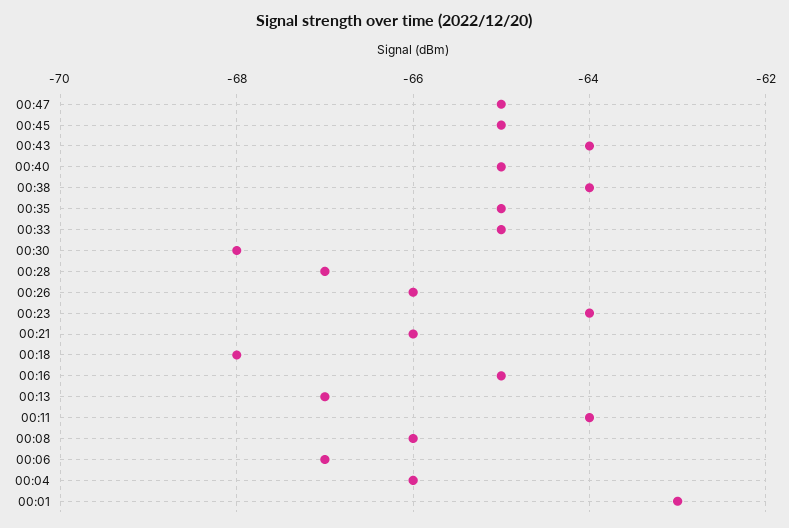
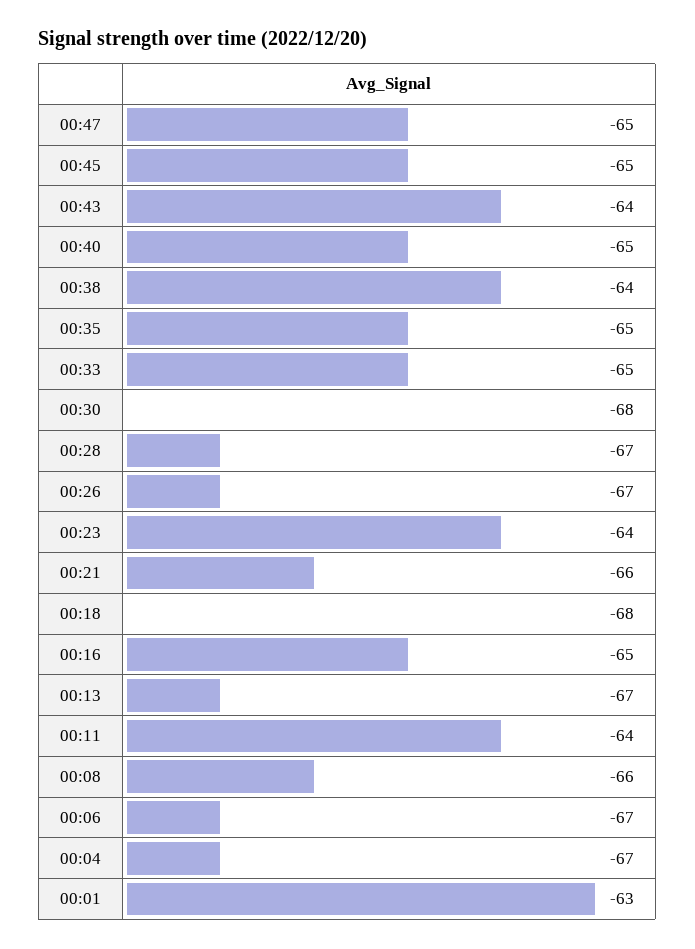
  {
    "00:47": -65,
    "00:45": -65,
    "00:43": -64,
    "00:40": -65,
    "00:38": -64,
    "00:35": -65,
    "00:33": -65,
    "00:30": -68,
    "00:28": -67,
-   "00:26": -66,
+   "00:26": -67,
    "00:23": -64,
    "00:21": -66,
    "00:18": -68,
    "00:16": -65,
    "00:13": -67,
    "00:11": -64,
    "00:08": -66,
    "00:06": -67,
-   "00:04": -66,
+   "00:04": -67,
    "00:01": -63
  }

